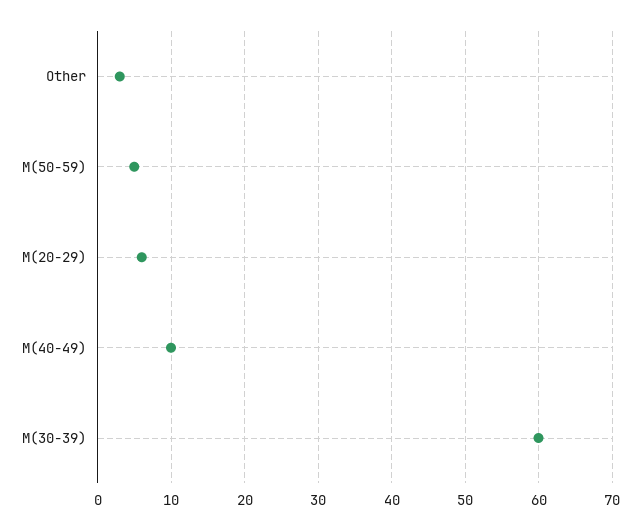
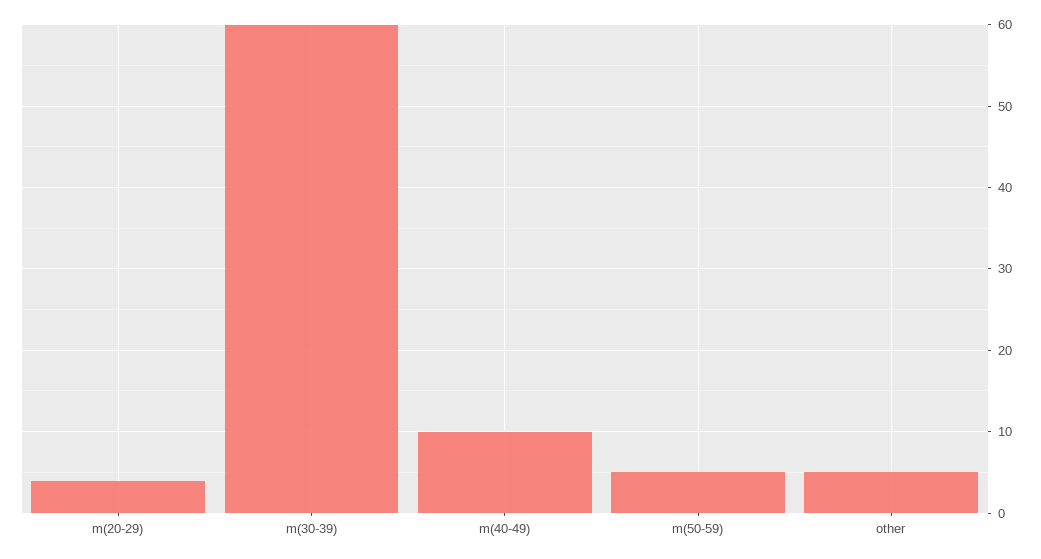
  {
-   "Other": 3,
+   "Other": 5,
    "M(50-59)": 5,
-   "M(20-29)": 6,
+   "M(20-29)": 4,
    "M(40-49)": 10,
    "M(30-39)": 60
  }

